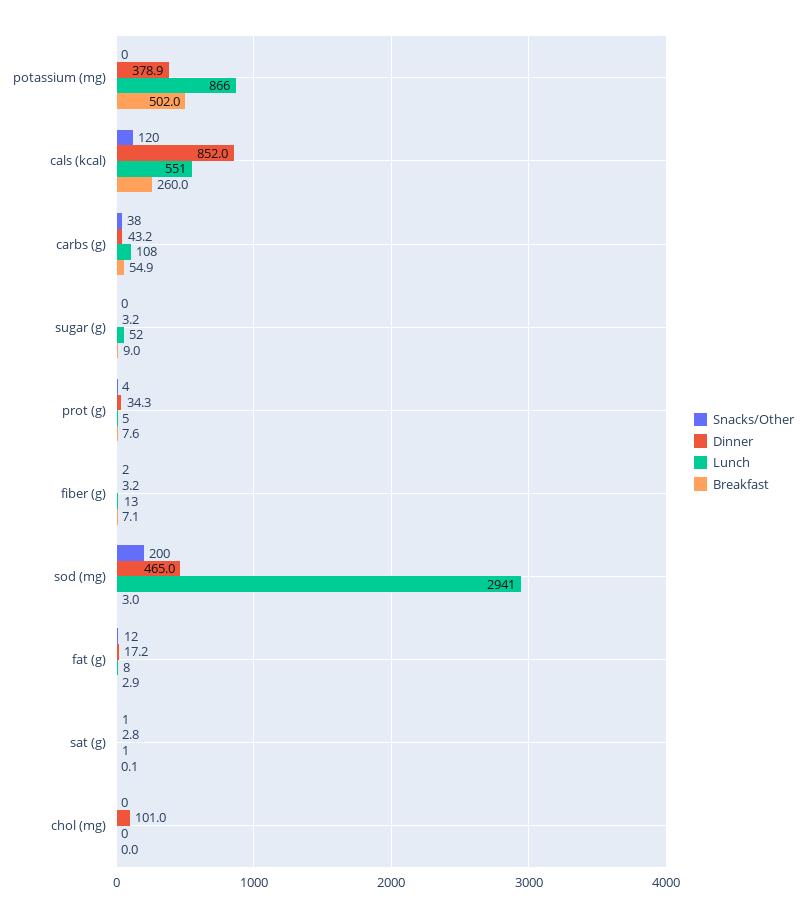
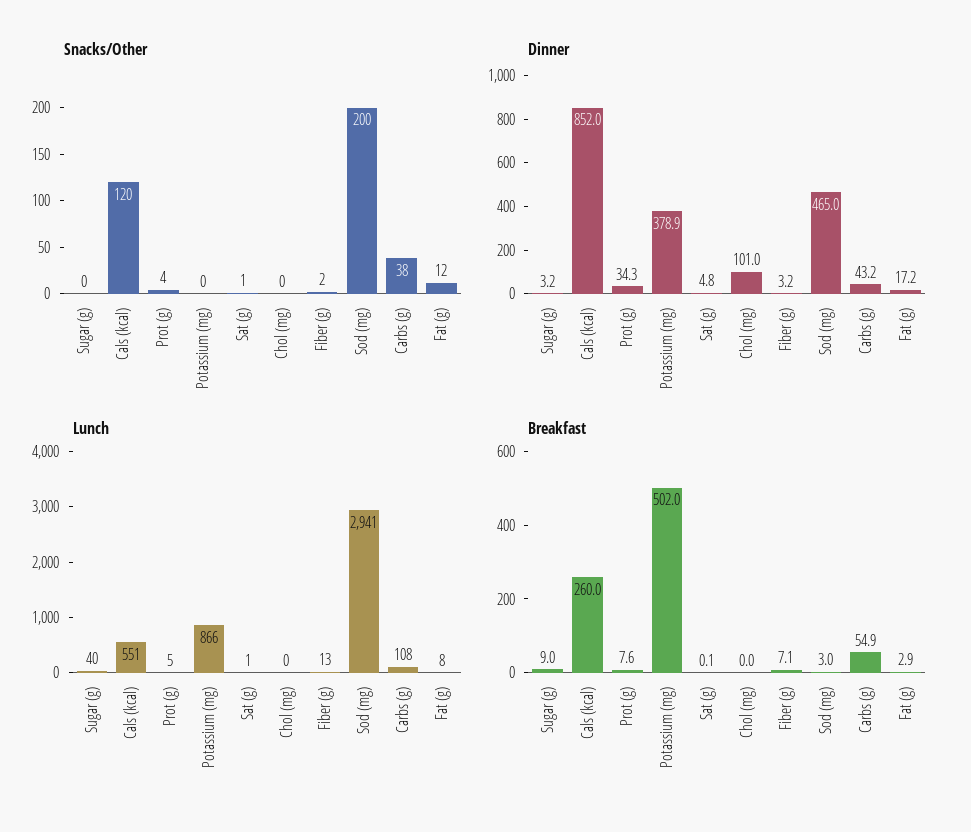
  {
    "Snacks/Other": {
      "potassium (mg)": 0,
      "cals (kcal)": 120,
      "carbs (g)": 38,
      "sugar (g)": 0,
      "prot (g)": 4,
      "fiber (g)": 2,
      "sod (mg)": 200,
      "fat (g)": 12,
      "sat (g)": 1,
      "chol (mg)": 0
    },
    "Dinner": {
      "potassium (mg)": 378.9,
      "cals (kcal)": 852,
      "carbs (g)": 43.2,
      "sugar (g)": 3.2,
      "prot (g)": 34.3,
      "fiber (g)": 3.2,
      "sod (mg)": 465,
      "fat (g)": 17.2,
-     "sat (g)": 2.8,
+     "sat (g)": 4.8,
      "chol (mg)": 101
    },
    "Lunch": {
      "potassium (mg)": 866,
      "cals (kcal)": 551,
      "carbs (g)": 108,
-     "sugar (g)": 52,
+     "sugar (g)": 40,
      "prot (g)": 5,
      "fiber (g)": 13,
      "sod (mg)": 2941,
      "fat (g)": 8,
      "sat (g)": 1,
      "chol (mg)": 0
    },
    "Breakfast": {
      "potassium (mg)": 502,
      "cals (kcal)": 260,
      "carbs (g)": 54.9,
      "sugar (g)": 9,
      "prot (g)": 7.6,
      "fiber (g)": 7.1,
      "sod (mg)": 3,
      "fat (g)": 2.9,
      "sat (g)": 0.1,
      "chol (mg)": 0
    }
  }

